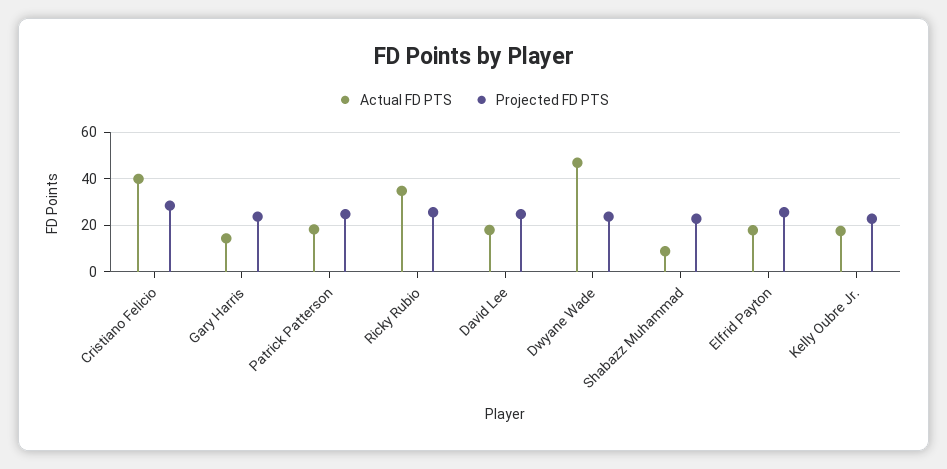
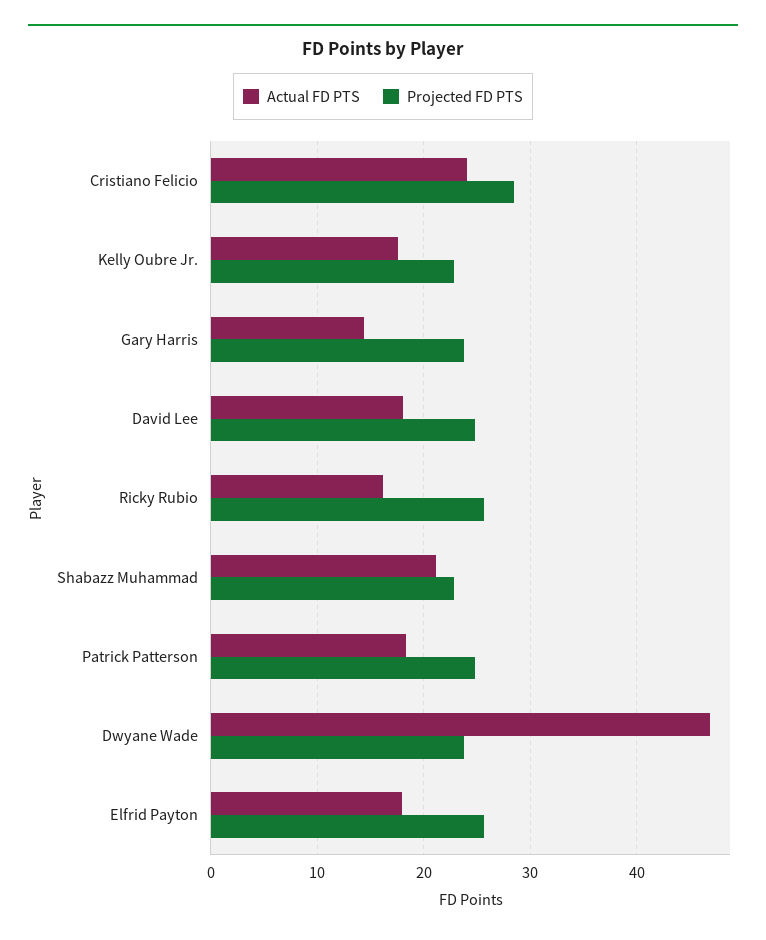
  {
    "Actual FD PTS": {
-     "Cristiano Felicio": 40,
+     "Cristiano Felicio": 24,
      "Gary Harris": 14,
      "Patrick Patterson": 18,
-     "Ricky Rubio": 35,
+     "Ricky Rubio": 16,
      "David Lee": 18,
      "Dwyane Wade": 47,
-     "Shabazz Muhammad": 10,
+     "Shabazz Muhammad": 21,
      "Elfrid Payton": 18,
      "Kelly Oubre Jr.": 18
    },
    "Projected FD PTS": {
      "Cristiano Felicio": 28,
      "Gary Harris": 24,
      "Patrick Patterson": 25,
      "Ricky Rubio": 26,
      "David Lee": 25,
      "Dwyane Wade": 24,
      "Shabazz Muhammad": 23,
      "Elfrid Payton": 26,
      "Kelly Oubre Jr.": 23
    }
  }

